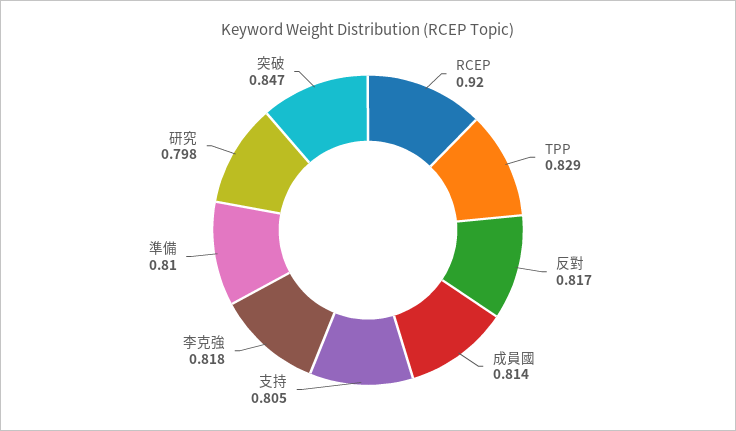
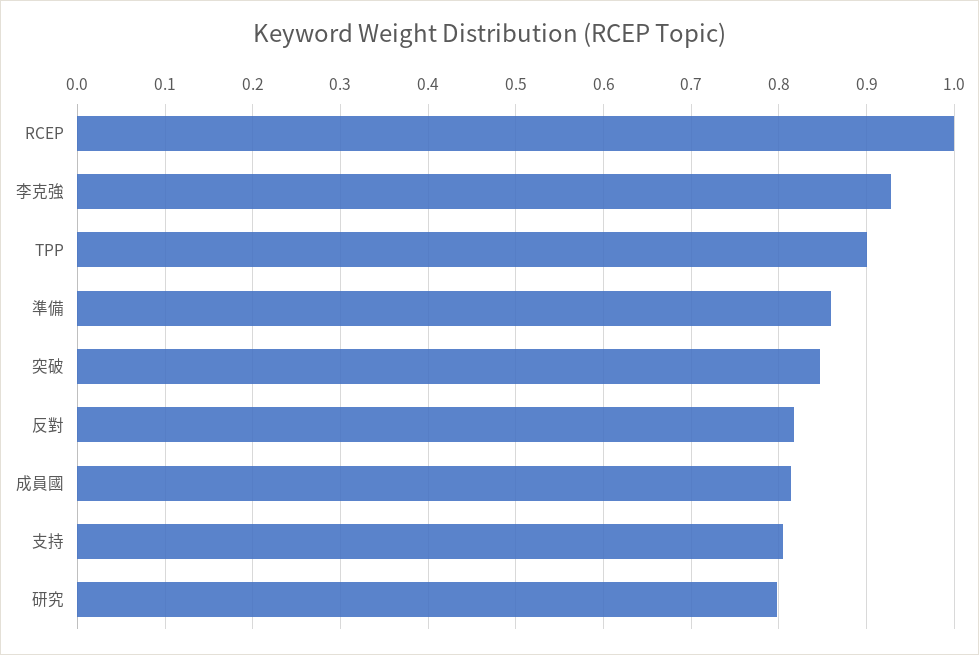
  {
-   "RCEP": 0.92,
+   "RCEP": 1,
-   "TPP": 0.829,
+   "TPP": 0.9,
    "反對": 0.817,
    "成員國": 0.814,
    "支持": 0.805,
-   "李克強": 0.818,
+   "李克強": 0.93,
-   "準備": 0.81,
+   "準備": 0.86,
    "研究": 0.798,
    "突破": 0.847
  }

